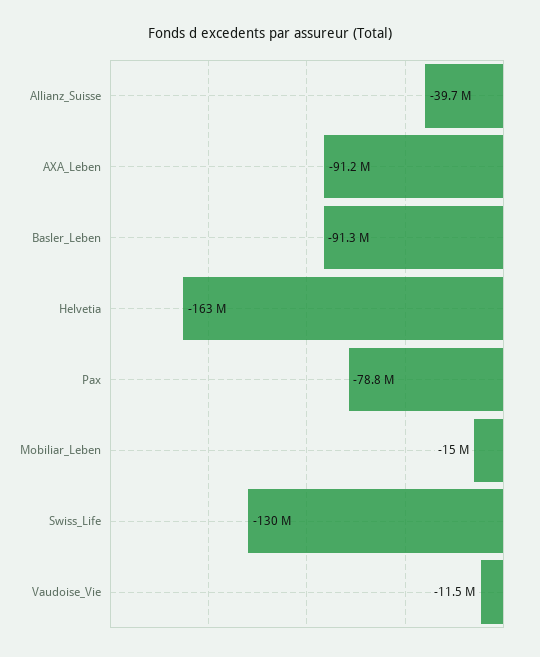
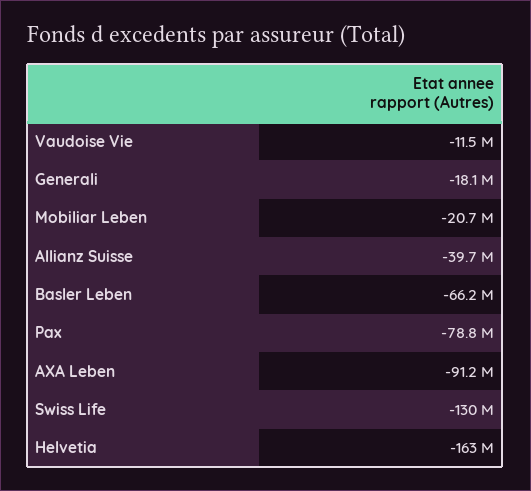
  {
    "Allianz_Suisse": -39700000,
    "AXA_Leben": -91200000,
-   "Basler_Leben": -91300000,
+   "Basler_Leben": -66200000,
    "Helvetia": -163000000,
    "Pax": -78800000,
-   "Mobiliar_Leben": -15000000,
+   "Mobiliar_Leben": -20700000,
    "Swiss_Life": -130000000,
-   "Vaudoise_Vie": -11500000
+   "Vaudoise_Vie": -11500000,
+   "Generali": -18100000
  }

